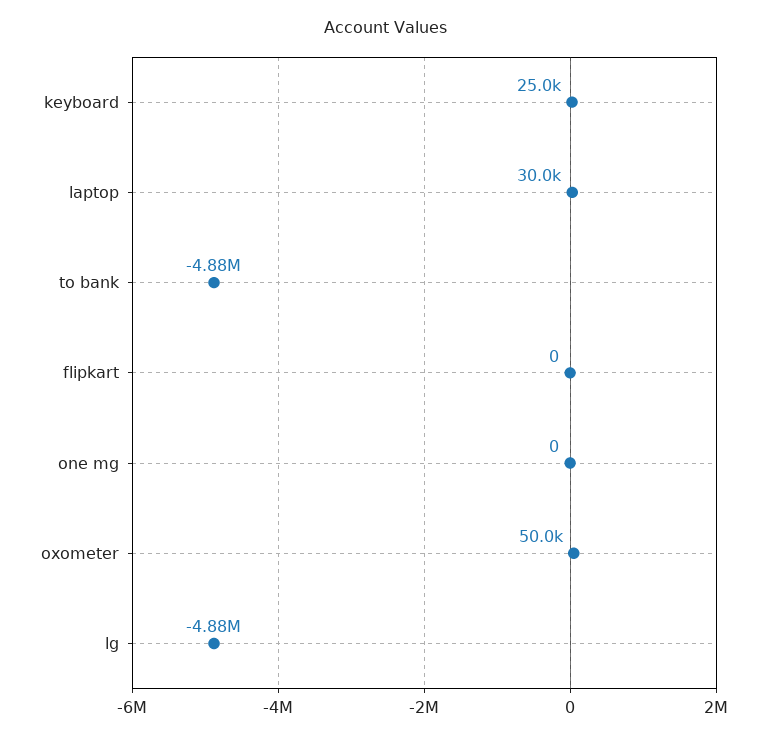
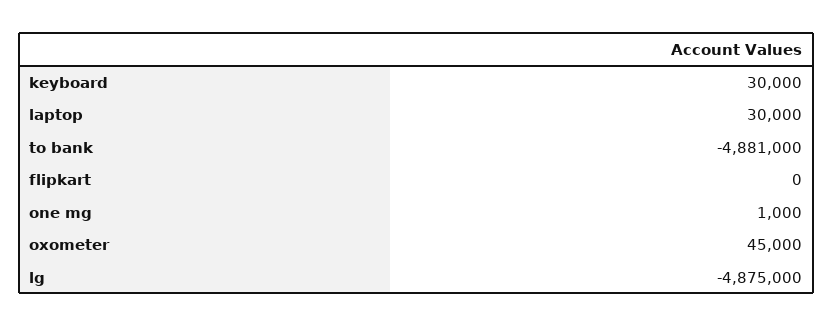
  {
-   "keyboard": 25000,
+   "keyboard": 30000,
    "laptop": 30000,
    "to bank": -4881000,
    "flipkart": 0,
-   "one mg": 0,
+   "one mg": 1000,
-   "oxometer": 50000,
+   "oxometer": 45000,
    "lg": -4875000
  }

